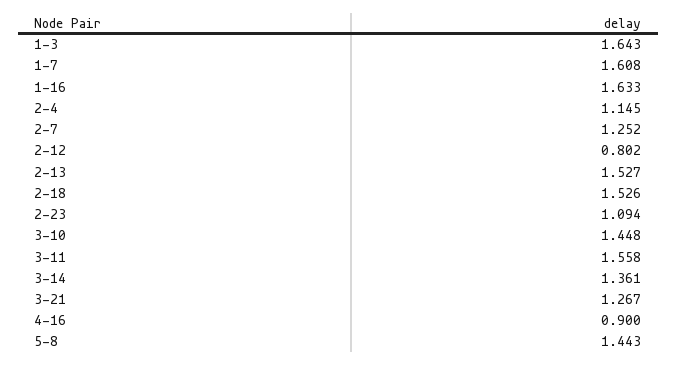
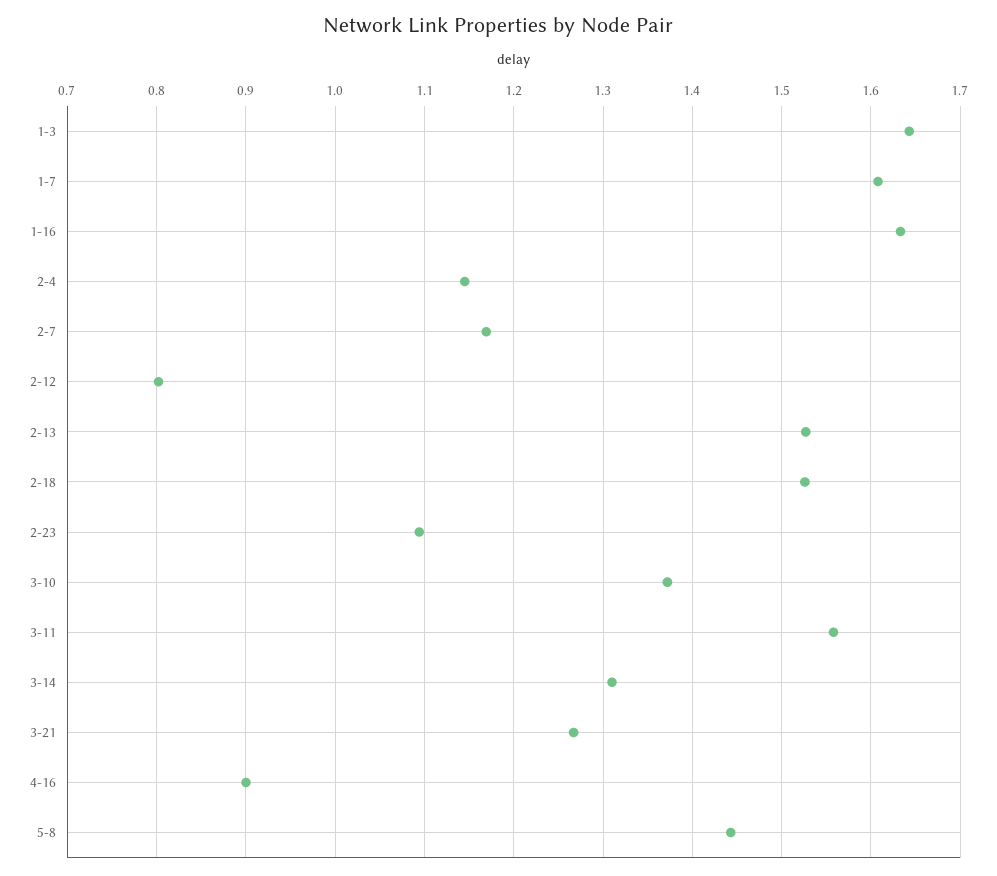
  {
    "1-3": 1.643,
    "1-7": 1.608,
    "1-16": 1.633,
    "2-4": 1.145,
-   "2-7": 1.252,
+   "2-7": 1.17,
    "2-12": 0.802,
    "2-13": 1.527,
    "2-18": 1.526,
    "2-23": 1.094,
-   "3-10": 1.448,
+   "3-10": 1.37,
    "3-11": 1.558,
-   "3-14": 1.361,
+   "3-14": 1.31,
    "3-21": 1.267,
    "4-16": 0.9,
    "5-8": 1.443
  }

